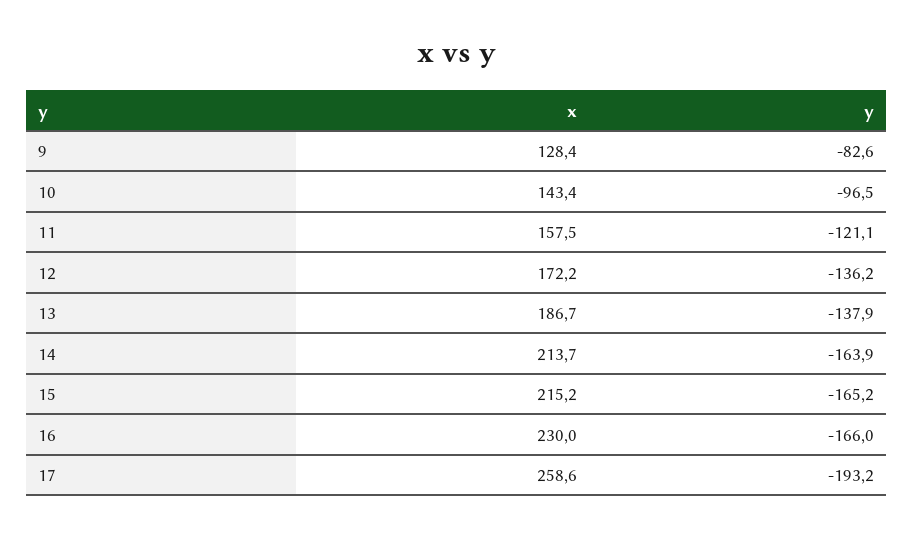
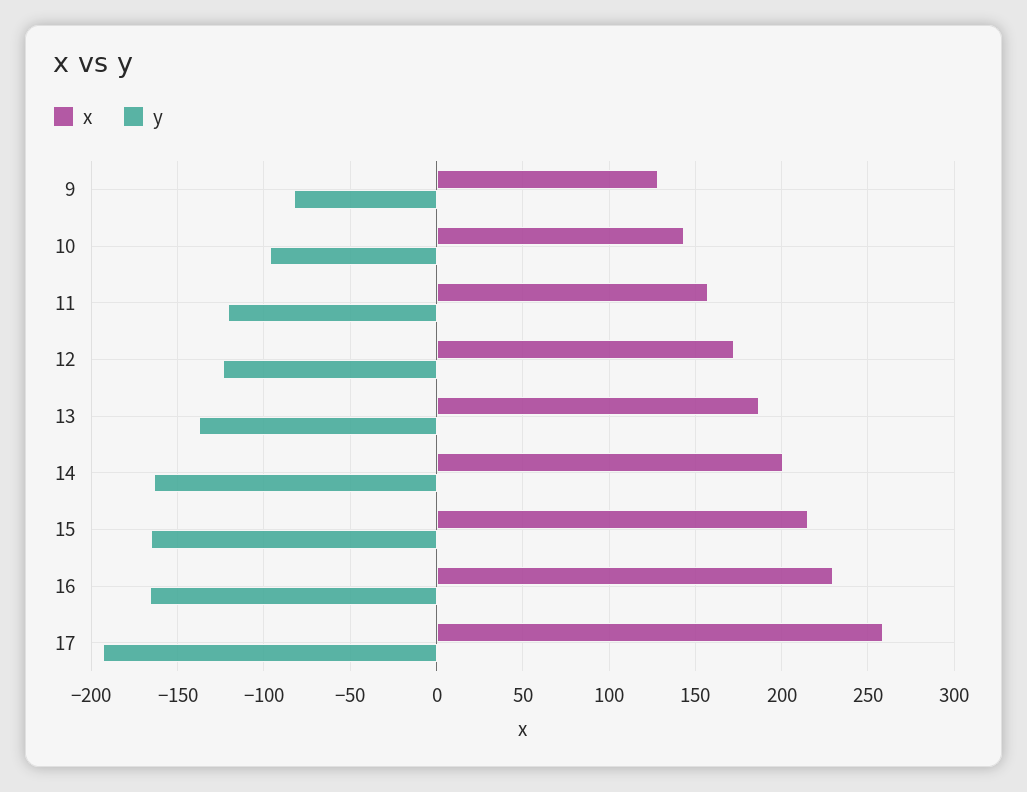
  {
    "x": {
      "9": 128.4,
      "10": 143.4,
      "11": 157.5,
      "12": 172.2,
      "13": 186.7,
-     "14": 213.7,
+     "14": 200,
      "15": 215.2,
      "16": 230,
      "17": 258.6
    },
    "y": {
      "9": -82.6,
      "10": -96.5,
      "11": -121.1,
-     "12": -136.2,
+     "12": -125,
      "13": -137.9,
      "14": -163.9,
      "15": -165.2,
      "16": -166,
      "17": -193.2
    }
  }

